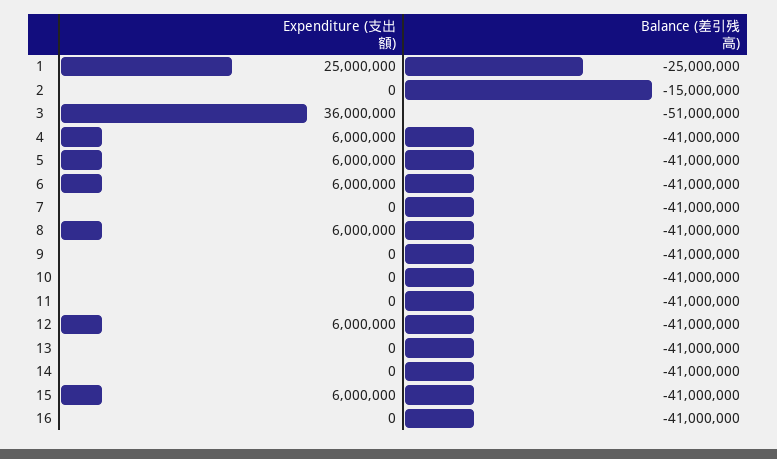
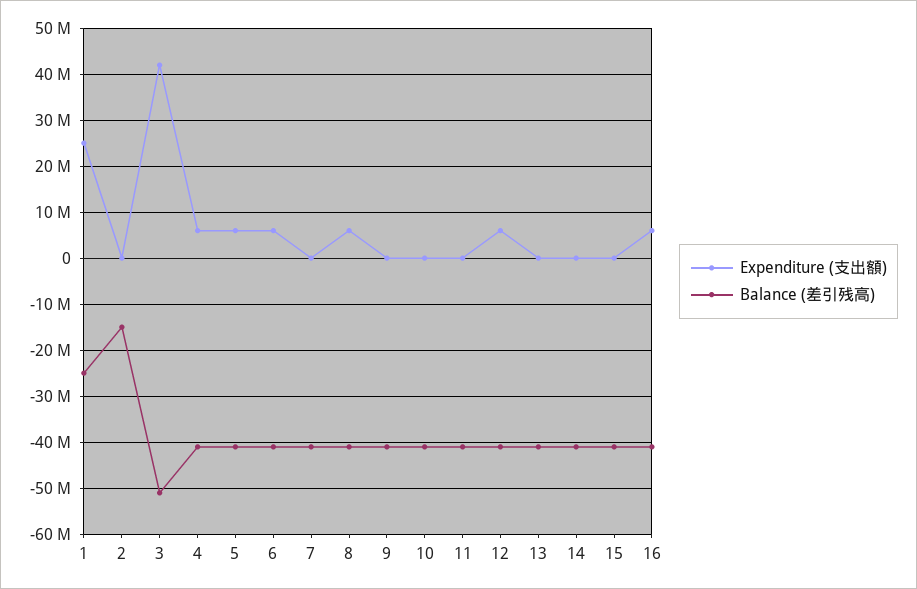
  {
    "Expenditure (支出額)": {
      "1": 25000000,
      "2": 0,
-     "3": 36000000,
+     "3": 42000000,
      "4": 6000000,
      "5": 6000000,
      "6": 6000000,
      "7": 0,
      "8": 6000000,
      "9": 0,
      "10": 0,
      "11": 0,
      "12": 6000000,
      "13": 0,
      "14": 0,
-     "15": 6000000,
+     "15": 0,
-     "16": 0
+     "16": 6000000
    },
    "Balance (差引残高)": {
      "1": -25000000,
      "2": -15000000,
      "3": -51000000,
      "4": -41000000,
      "5": -41000000,
      "6": -41000000,
      "7": -41000000,
      "8": -41000000,
      "9": -41000000,
      "10": -41000000,
      "11": -41000000,
      "12": -41000000,
      "13": -41000000,
      "14": -41000000,
      "15": -41000000,
      "16": -41000000
    }
  }

